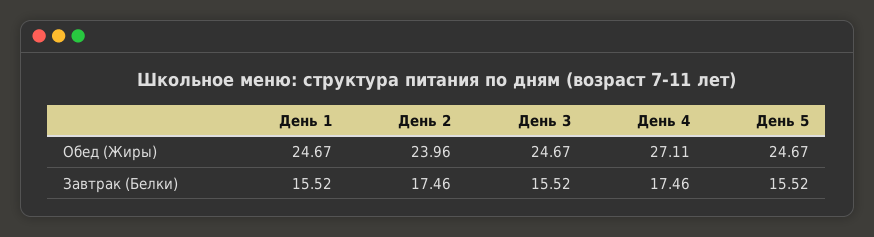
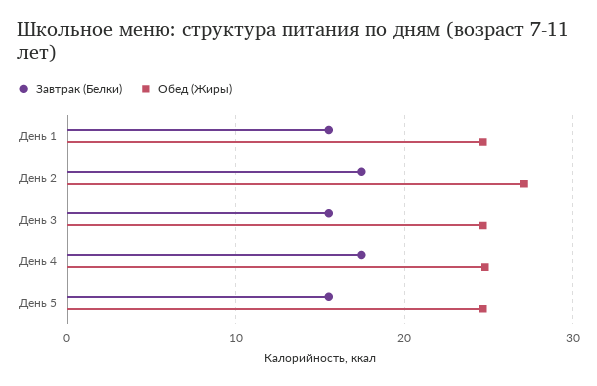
  {
    "Обед (Жиры)": {
      "День 1": 24.67,
-     "День 2": 23.96,
+     "День 2": 27,
      "День 3": 24.67,
-     "День 4": 27.11,
+     "День 4": 25,
      "День 5": 24.67
    },
    "Завтрак (Белки)": {
      "День 1": 15.52,
      "День 2": 17.46,
      "День 3": 15.52,
      "День 4": 17.46,
      "День 5": 15.52
    }
  }

